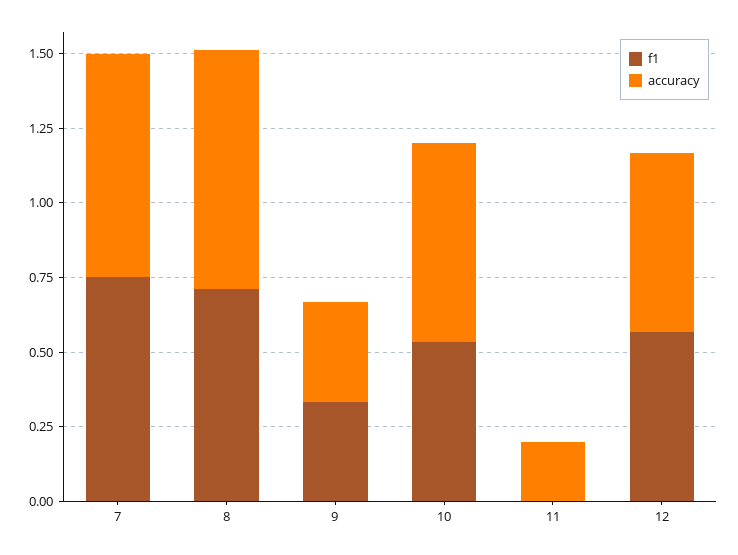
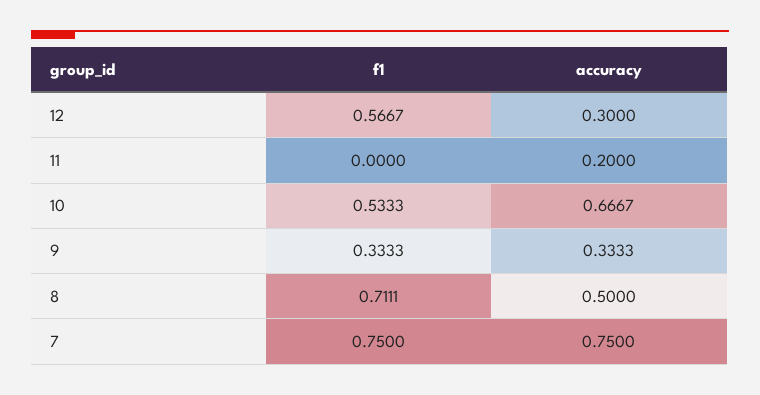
  {
    "f1": {
      "7": 0.75,
      "8": 0.7111,
      "9": 0.3333,
      "10": 0.5333,
      "11": 0,
      "12": 0.5667
    },
    "accuracy": {
      "7": 0.75,
-     "8": 0.8,
+     "8": 0.5,
      "9": 0.3333,
      "10": 0.6667,
      "11": 0.2,
-     "12": 0.6
+     "12": 0.3
    }
  }

